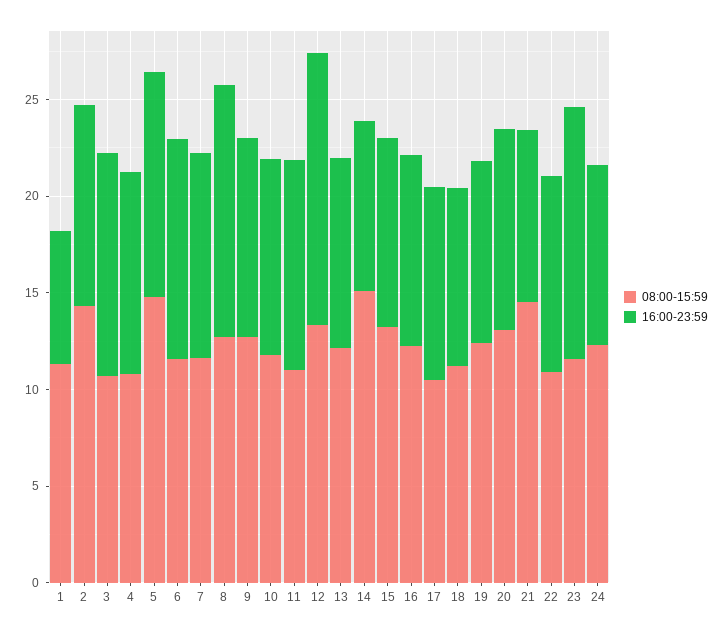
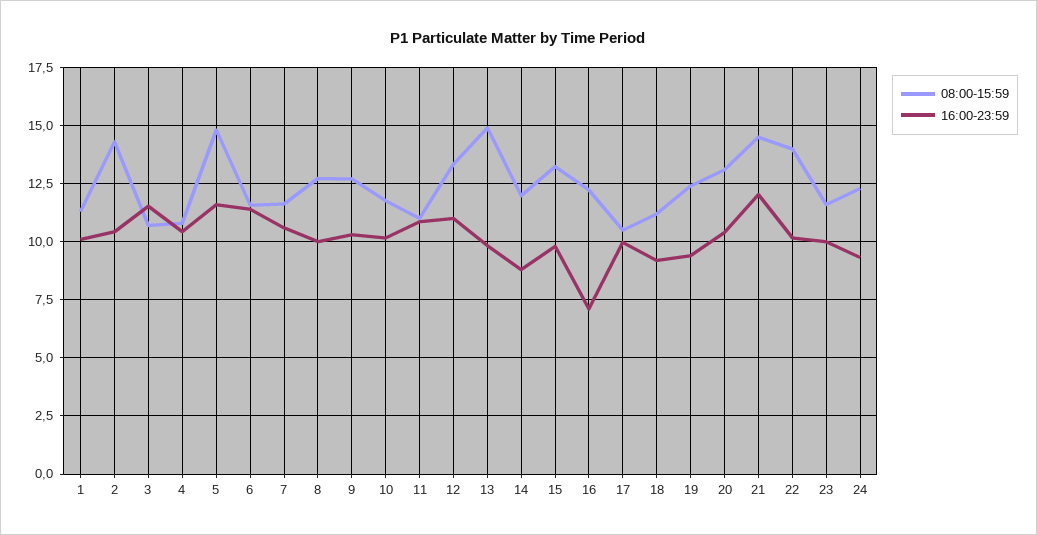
  {
    "08:00-15:59": {
      "1": 11.5,
      "2": 14.5,
      "3": 10.5,
      "4": 11,
      "5": 15,
      "6": 11.5,
      "7": 11.5,
      "8": 12.5,
      "9": 12.5,
      "10": 12,
      "11": 11,
      "12": 13.5,
-     "13": 12,
+     "13": 15,
-     "14": 15,
+     "14": 12,
      "15": 13,
      "16": 12,
      "17": 10.5,
      "18": 11,
      "19": 12.5,
      "20": 13,
      "21": 14.5,
-     "22": 11,
+     "22": 14,
      "23": 11.5,
      "24": 12.5
    },
    "16:00-23:59": {
-     "1": 7,
+     "1": 10,
      "2": 10.5,
      "3": 11.5,
      "4": 10.5,
      "5": 11.5,
      "6": 11.5,
      "7": 10.5,
-     "8": 13,
+     "8": 10,
      "9": 10.5,
      "10": 10,
      "11": 11,
-     "12": 14,
+     "12": 11,
      "13": 10,
      "14": 9,
      "15": 10,
-     "16": 10,
+     "16": 7,
      "17": 10,
      "18": 9,
      "19": 9.5,
      "20": 10.5,
-     "21": 9,
+     "21": 12,
      "22": 10,
-     "23": 13,
+     "23": 10,
      "24": 9.5
    }
  }

